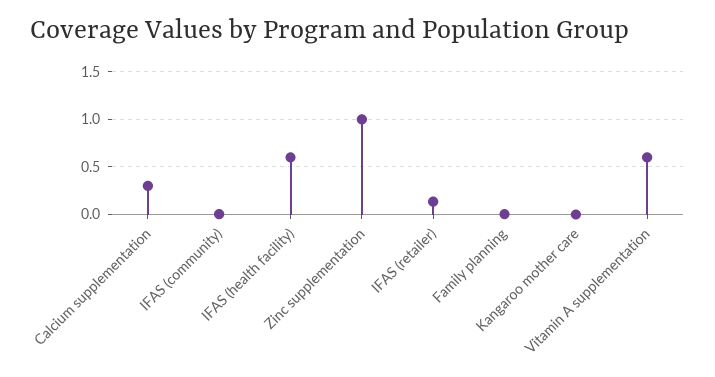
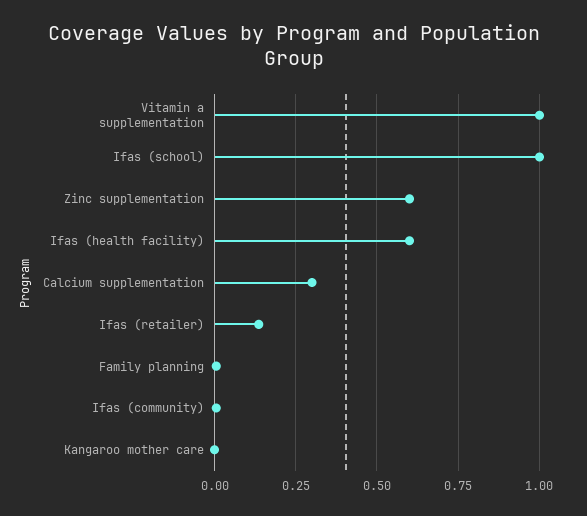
  {
    "Calcium supplementation": 0.3,
    "IFAS (community)": 0,
    "IFAS (health facility)": 0.6,
-   "Zinc supplementation": 1,
+   "Zinc supplementation": 0.6,
    "IFAS (retailer)": 0.125,
    "Family planning": 0,
    "Kangaroo mother care": 0,
-   "Vitamin A supplementation": 0.6
+   "Vitamin A supplementation": 1,
+   "Ifas (school)": 1
  }

